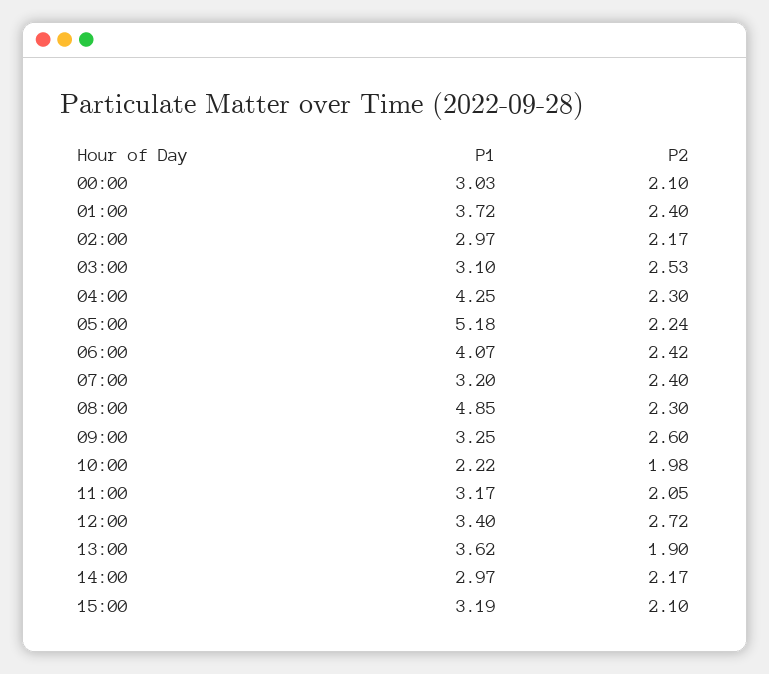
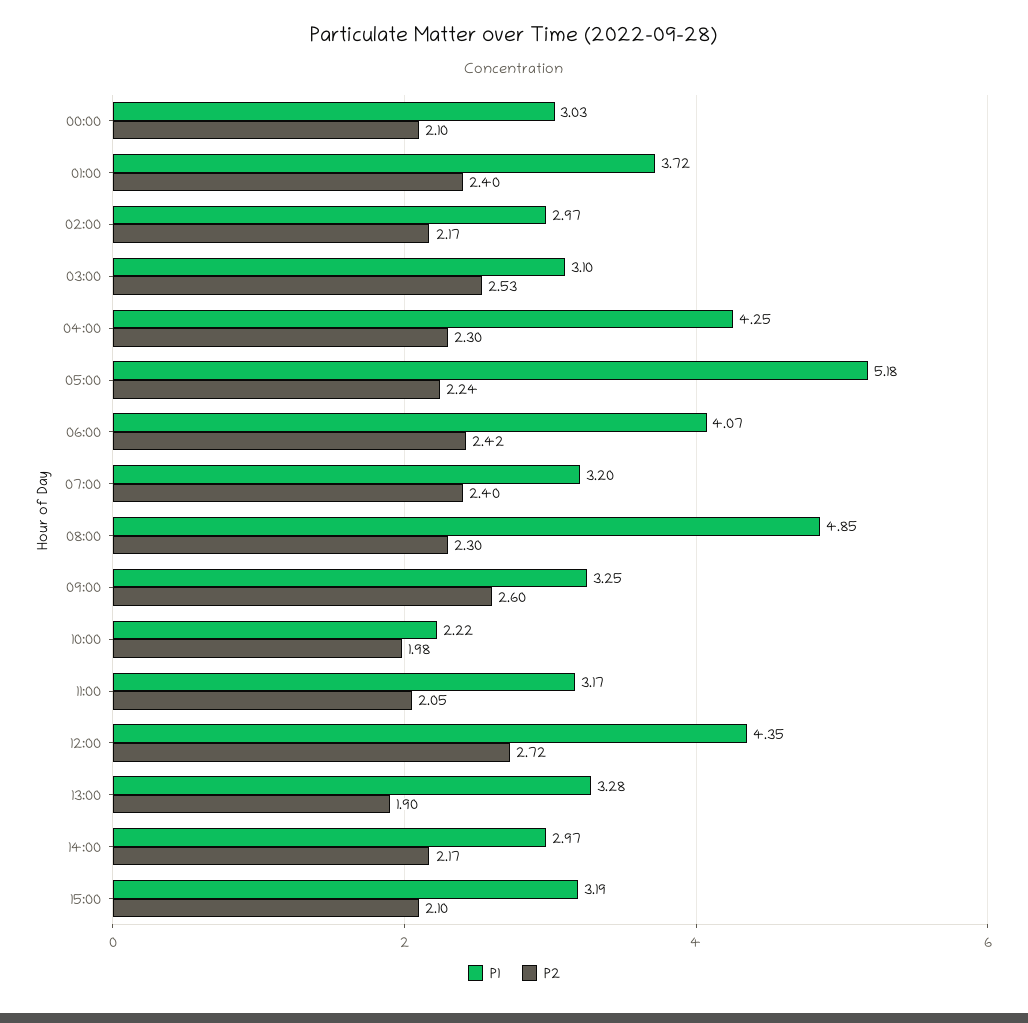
  {
    "P1": {
      "00:00": 3.03,
      "01:00": 3.72,
      "02:00": 2.97,
      "03:00": 3.1,
      "04:00": 4.25,
      "05:00": 5.18,
      "06:00": 4.07,
      "07:00": 3.2,
      "08:00": 4.85,
      "09:00": 3.25,
      "10:00": 2.22,
      "11:00": 3.17,
-     "12:00": 3.4,
+     "12:00": 4.35,
-     "13:00": 3.62,
+     "13:00": 3.28,
      "14:00": 2.97,
      "15:00": 3.19
    },
    "P2": {
      "00:00": 2.1,
      "01:00": 2.4,
      "02:00": 2.17,
      "03:00": 2.53,
      "04:00": 2.3,
      "05:00": 2.24,
      "06:00": 2.42,
      "07:00": 2.4,
      "08:00": 2.3,
      "09:00": 2.6,
      "10:00": 1.98,
      "11:00": 2.05,
      "12:00": 2.72,
      "13:00": 1.9,
      "14:00": 2.17,
      "15:00": 2.1
    }
  }

